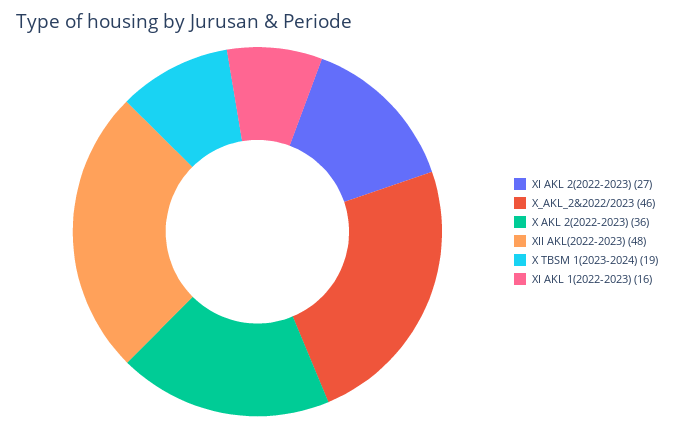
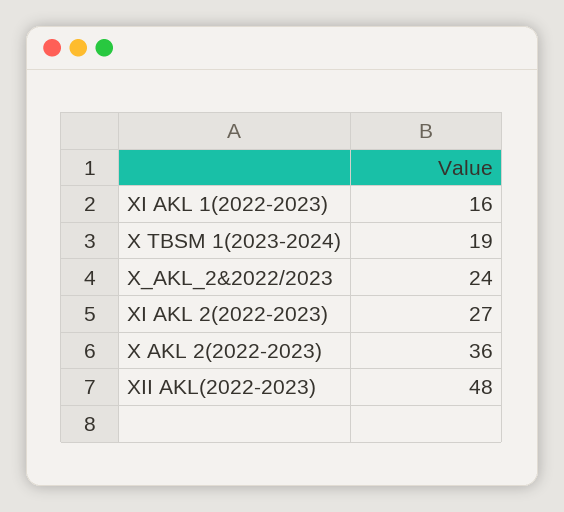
  {
    "XI AKL 2(2022-2023)": 27,
-   "X_AKL_2&2022/2023": 46,
+   "X_AKL_2&2022/2023": 24,
    "X AKL 2(2022-2023)": 36,
    "XII AKL(2022-2023)": 48,
    "X TBSM 1(2023-2024)": 19,
    "XI AKL 1(2022-2023)": 16
  }

